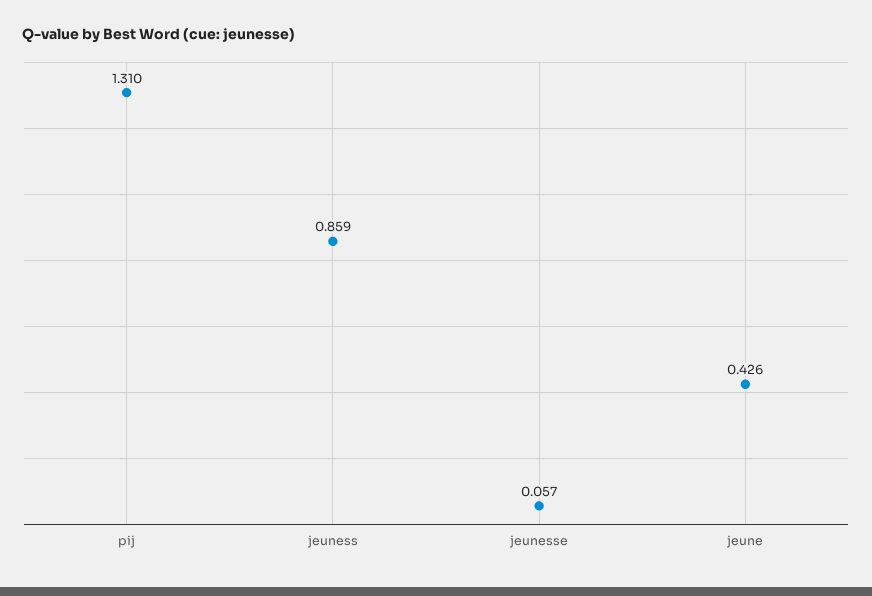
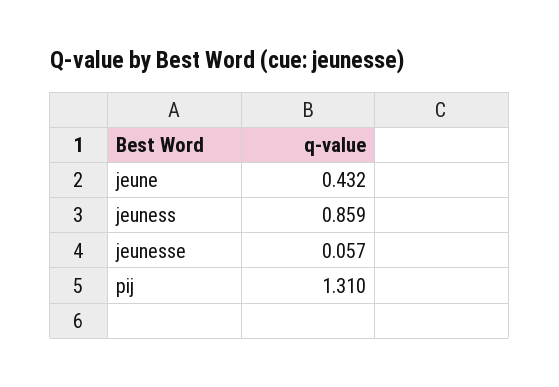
  {
    "pij": 1.31,
    "jeuness": 0.859,
    "jeunesse": 0.057,
-   "jeune": 0.426
+   "jeune": 0.432
  }

